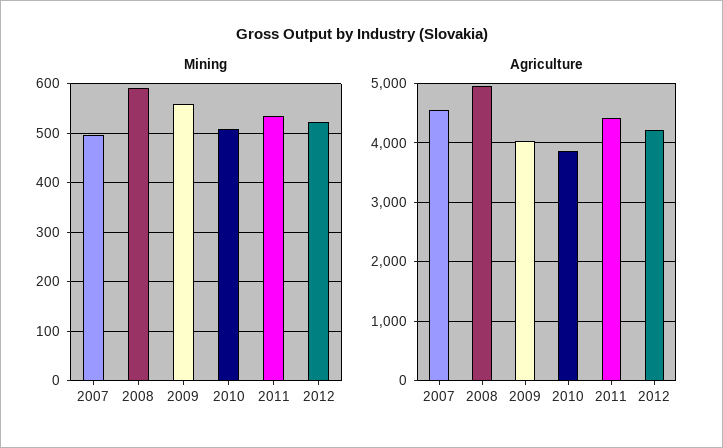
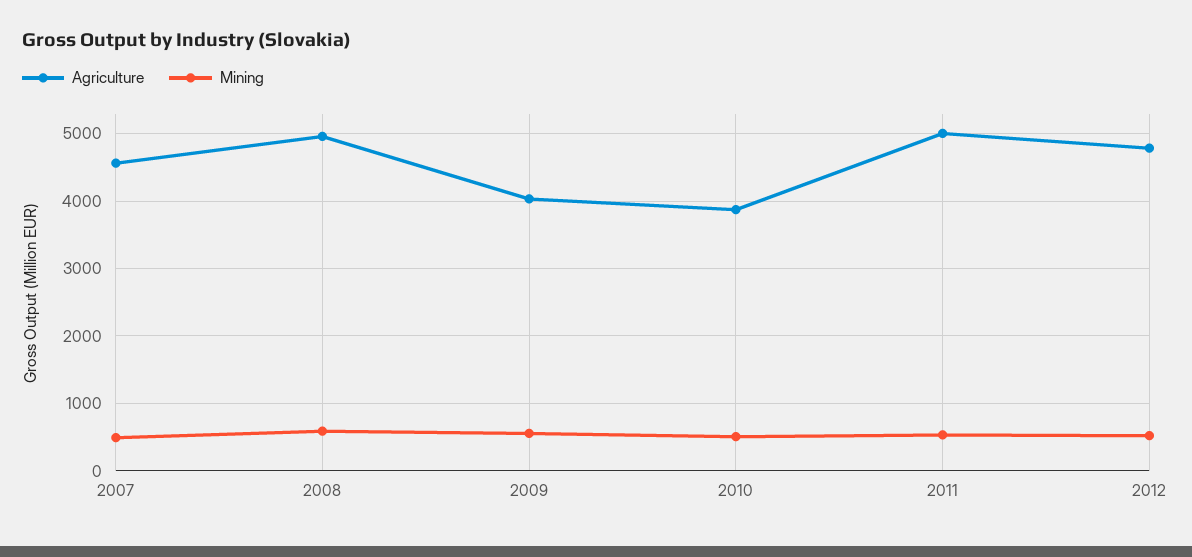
  {
    "Mining": {
      "2007": 500,
      "2008": 600,
      "2009": 560,
      "2010": 500,
      "2011": 540,
      "2012": 520
    },
    "Agriculture": {
      "2007": 4600,
      "2008": 5000,
      "2009": 4000,
      "2010": 3900,
-     "2011": 4400,
+     "2011": 5000,
-     "2012": 4200
+     "2012": 4800
    }
  }

